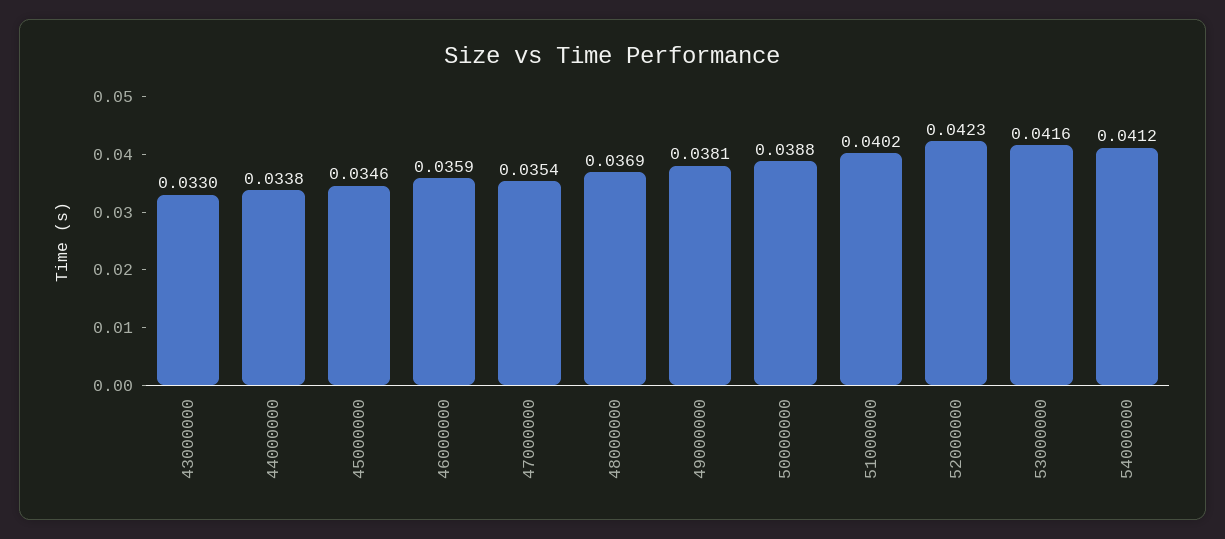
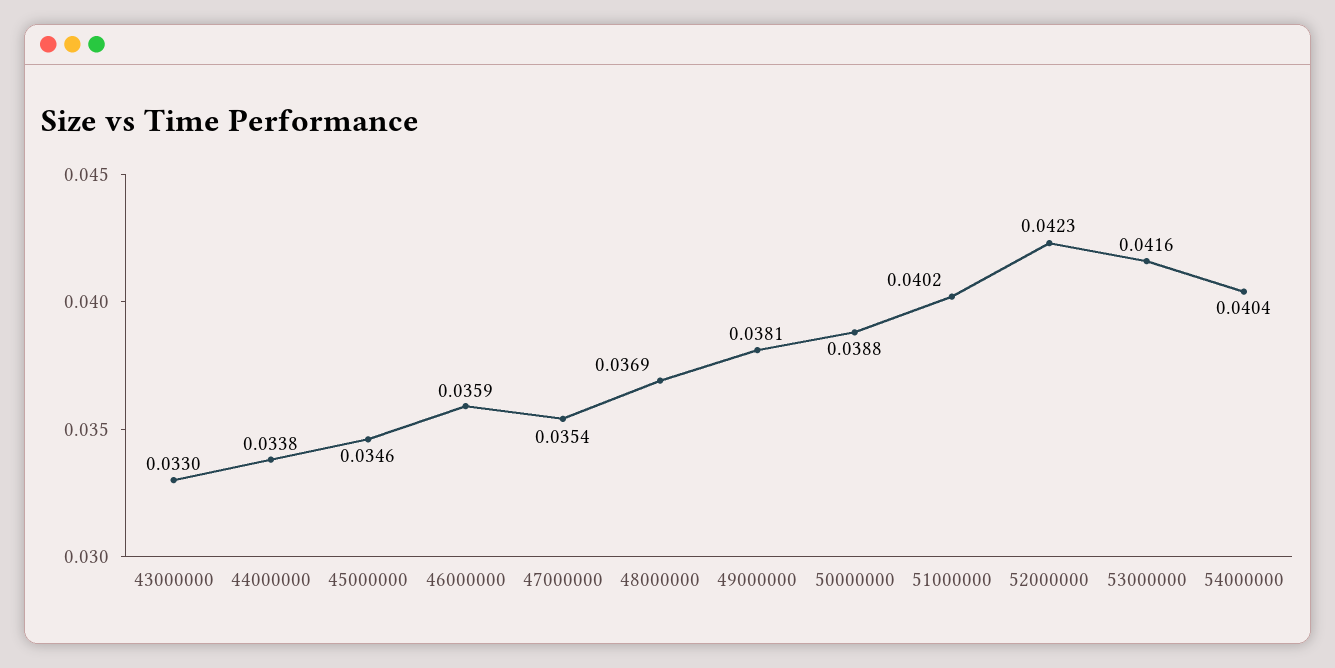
  {
    "43000000": 0.033,
    "44000000": 0.0338,
    "45000000": 0.0346,
    "46000000": 0.0359,
    "47000000": 0.0354,
    "48000000": 0.0369,
    "49000000": 0.0381,
    "50000000": 0.0388,
    "51000000": 0.0402,
    "52000000": 0.0423,
    "53000000": 0.0416,
-   "54000000": 0.0412
+   "54000000": 0.0404
  }

